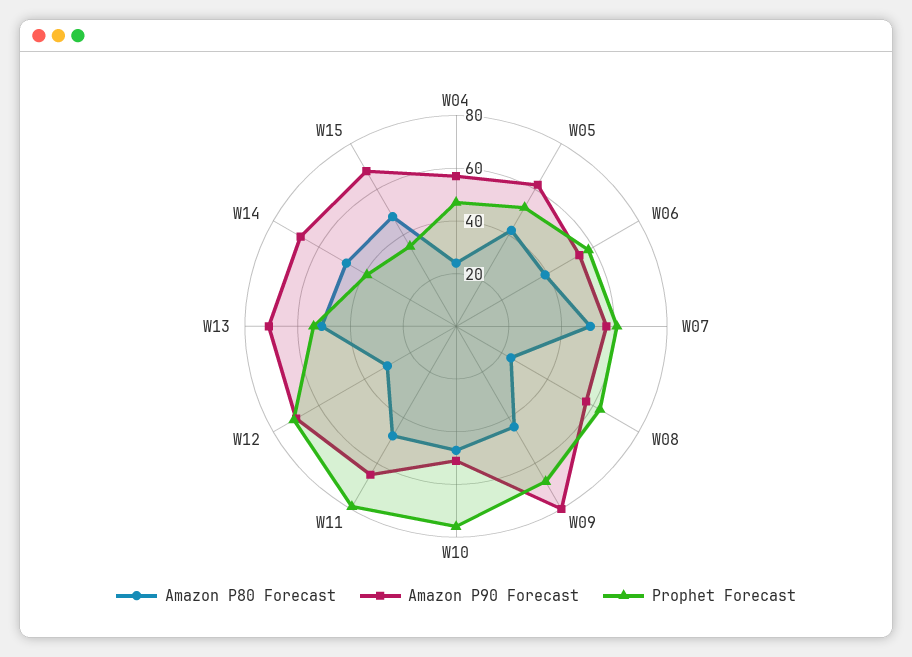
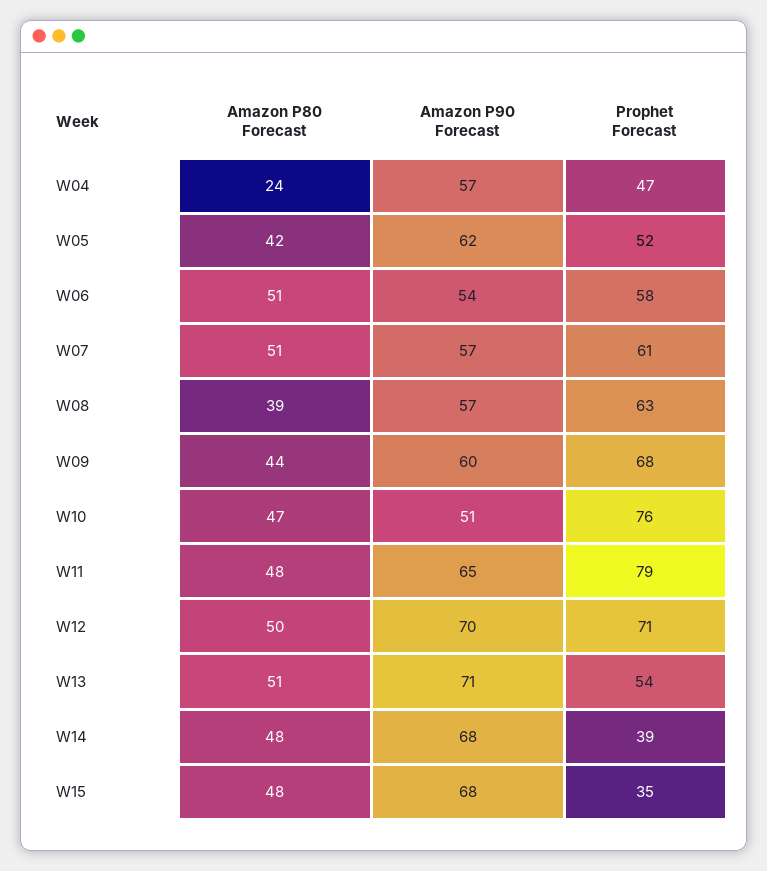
  {
    "Amazon P80 Forecast": {
      "W04": 24,
      "W05": 42,
-     "W06": 40,
+     "W06": 51,
      "W07": 51,
-     "W08": 25,
+     "W08": 39,
      "W09": 44,
      "W10": 47,
      "W11": 48,
-     "W12": 30,
+     "W12": 50,
      "W13": 51,
      "W14": 48,
      "W15": 48
    },
    "Amazon P90 Forecast": {
      "W04": 57,
      "W05": 62,
      "W06": 54,
      "W07": 57,
      "W08": 57,
-     "W09": 80,
+     "W09": 60,
      "W10": 51,
      "W11": 65,
      "W12": 70,
      "W13": 71,
      "W14": 68,
      "W15": 68
    },
    "Prophet Forecast": {
      "W04": 47,
      "W05": 52,
      "W06": 58,
      "W07": 61,
      "W08": 63,
      "W09": 68,
      "W10": 76,
      "W11": 79,
      "W12": 71,
      "W13": 54,
      "W14": 39,
      "W15": 35
    }
  }

